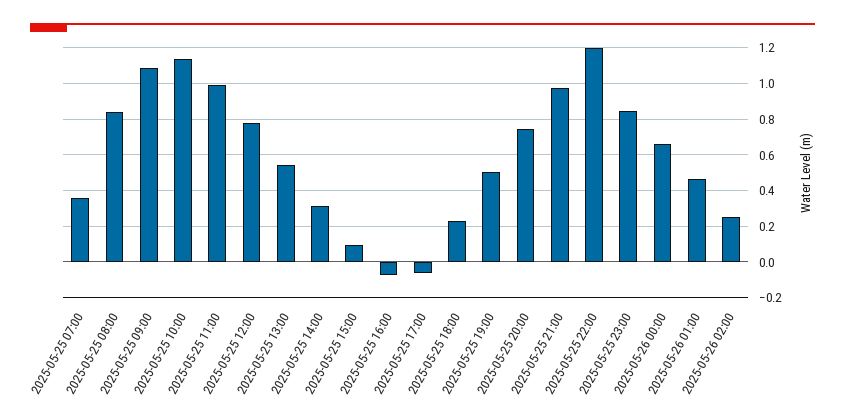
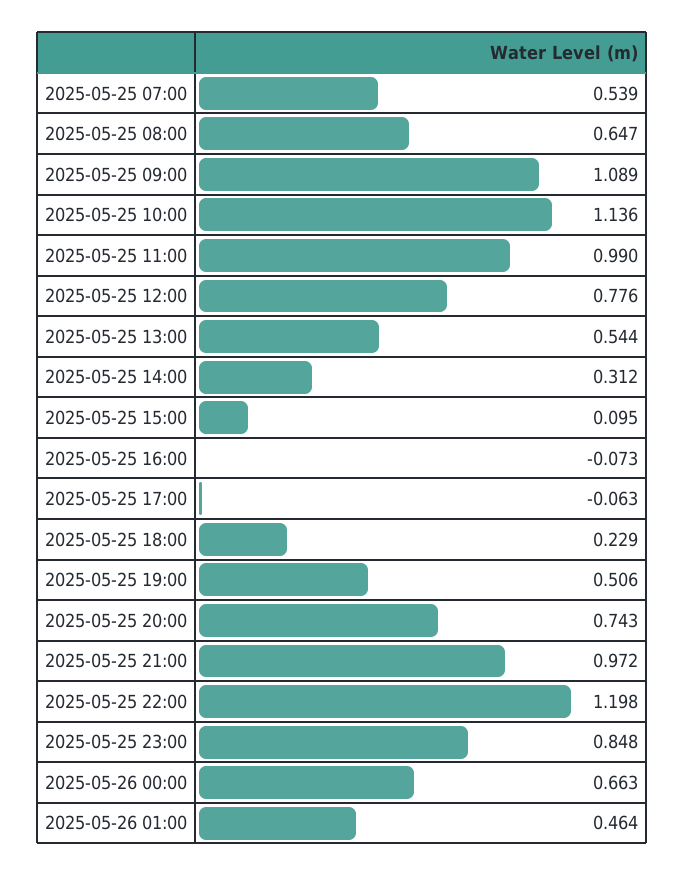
  {
-   "2025-05-25 07:00": 0.35,
+   "2025-05-25 07:00": 0.539,
-   "2025-05-25 08:00": 0.85,
+   "2025-05-25 08:00": 0.647,
    "2025-05-25 09:00": 1.089,
    "2025-05-25 10:00": 1.136,
    "2025-05-25 11:00": 0.99,
    "2025-05-25 12:00": 0.776,
    "2025-05-25 13:00": 0.544,
    "2025-05-25 14:00": 0.312,
    "2025-05-25 15:00": 0.095,
    "2025-05-25 16:00": -0.073,
    "2025-05-25 17:00": -0.063,
    "2025-05-25 18:00": 0.229,
    "2025-05-25 19:00": 0.506,
    "2025-05-25 20:00": 0.743,
    "2025-05-25 21:00": 0.972,
    "2025-05-25 22:00": 1.198,
    "2025-05-25 23:00": 0.848,
    "2025-05-26 00:00": 0.663,
-   "2025-05-26 01:00": 0.464,
+   "2025-05-26 01:00": 0.464
-   "2025-05-26 02:00": 0.25
  }

